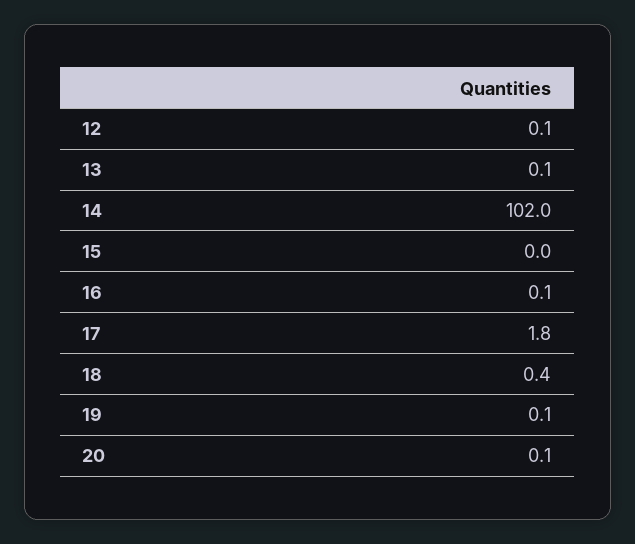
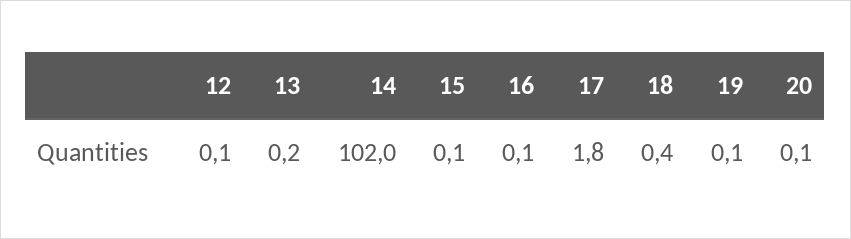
  {
    "12": 0.1,
-   "13": 0.1,
+   "13": 0.2,
    "14": 102,
-   "15": 0,
+   "15": 0.1,
    "16": 0.1,
    "17": 1.8,
    "18": 0.4,
    "19": 0.1,
    "20": 0.1
  }

